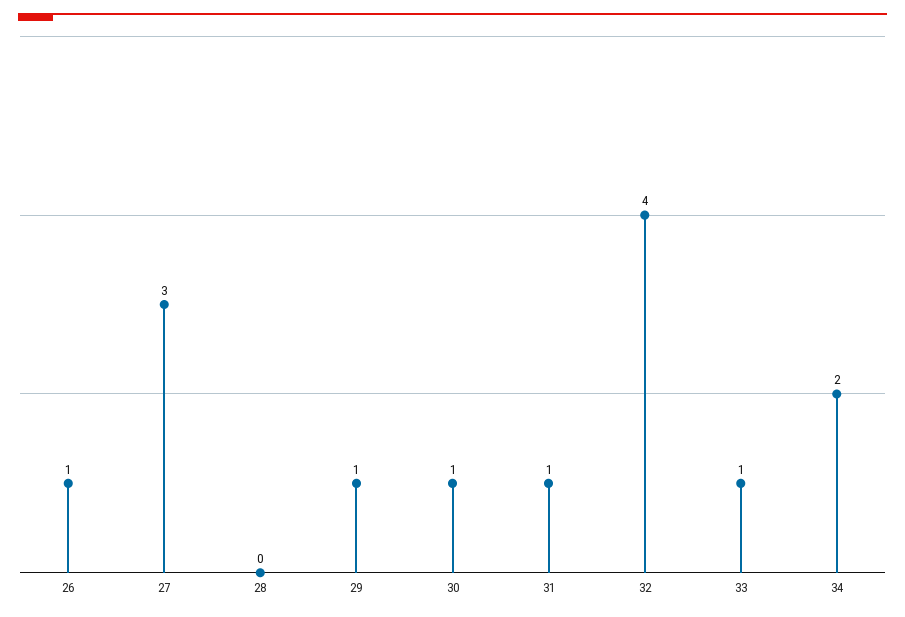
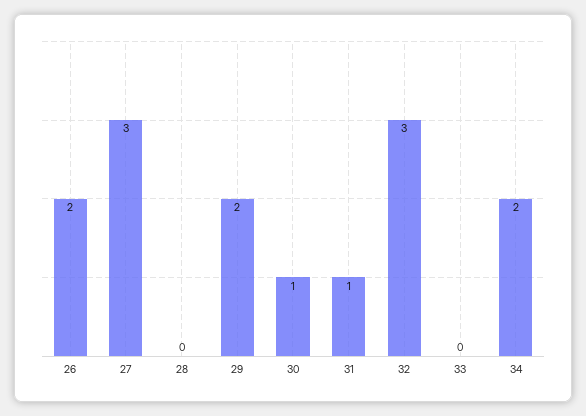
  {
-   "26": 1,
+   "26": 2,
    "27": 3,
    "28": 0,
-   "29": 1,
+   "29": 2,
    "30": 1,
    "31": 1,
-   "32": 4,
+   "32": 3,
-   "33": 1,
+   "33": 0,
    "34": 2
  }

